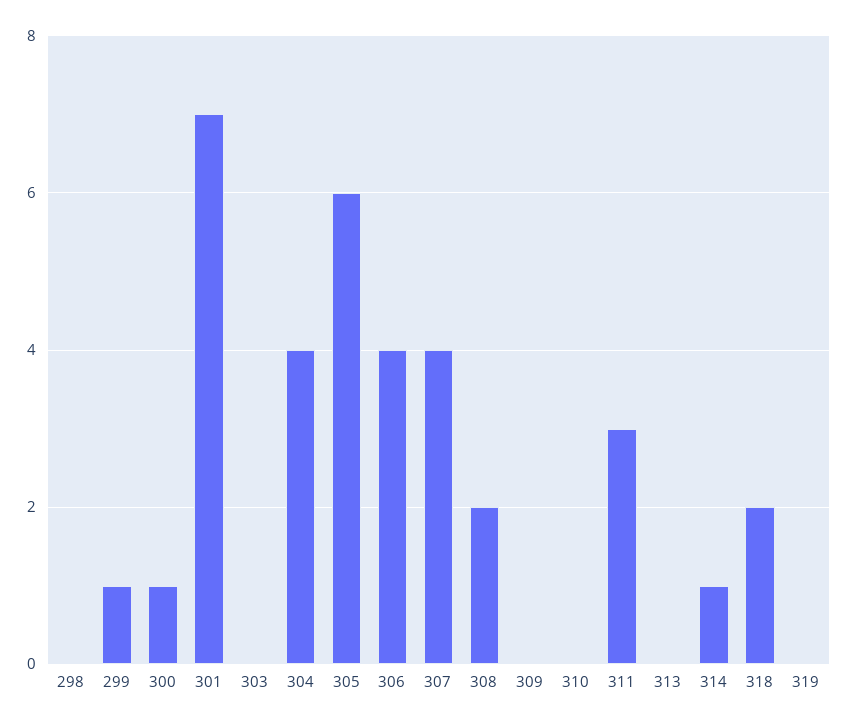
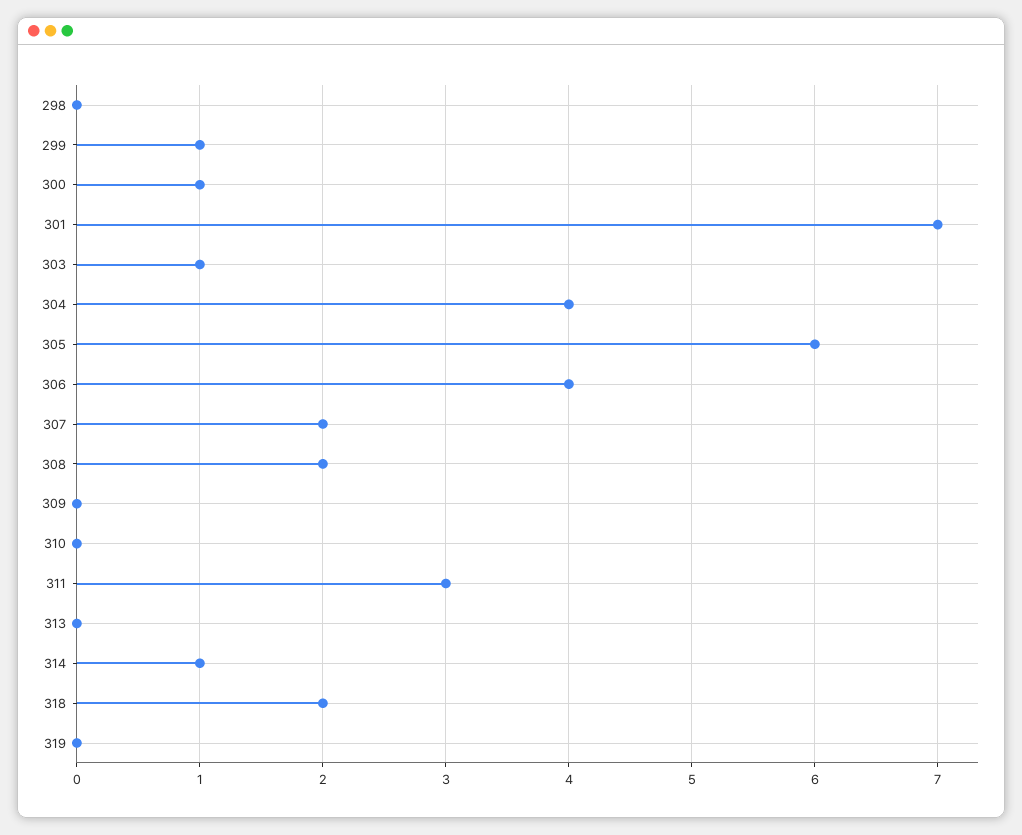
  {
    "298": 0,
    "299": 1,
    "300": 1,
    "301": 7,
-   "303": 0,
+   "303": 1,
    "304": 4,
    "305": 6,
    "306": 4,
-   "307": 4,
+   "307": 2,
    "308": 2,
    "309": 0,
    "310": 0,
    "311": 3,
    "313": 0,
    "314": 1,
    "318": 2,
    "319": 0
  }

